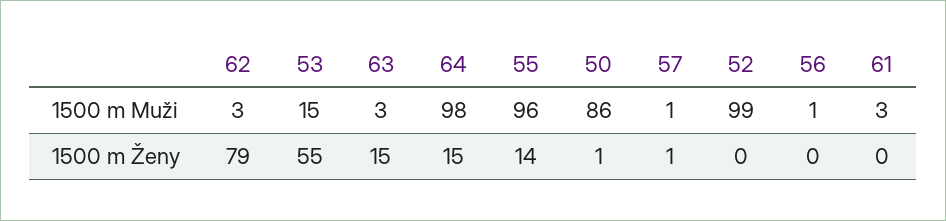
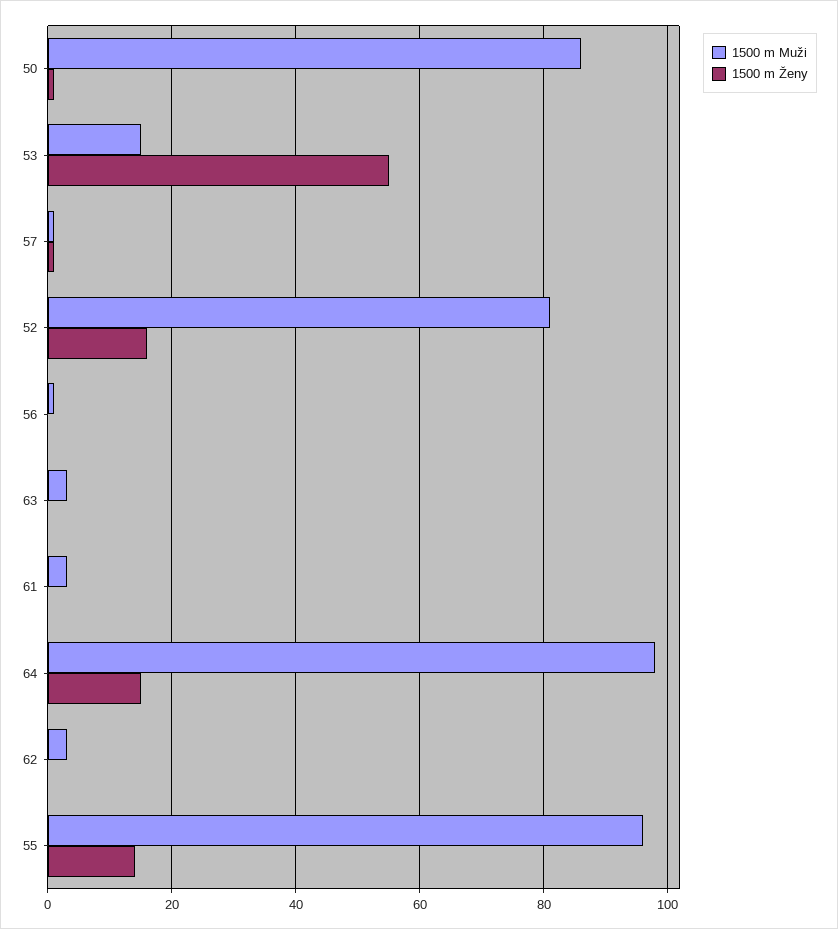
  {
    "1500 m Muži": {
      "62": 3,
      "53": 15,
      "63": 3,
      "64": 98,
      "55": 96,
      "50": 86,
      "57": 1,
-     "52": 99,
+     "52": 80,
      "56": 1,
      "61": 3
    },
    "1500 m Ženy": {
-     "62": 79,
+     "62": 0,
      "53": 55,
-     "63": 15,
+     "63": 0,
      "64": 15,
      "55": 14,
      "50": 1,
      "57": 1,
-     "52": 0,
+     "52": 15,
      "56": 0,
      "61": 0
    }
  }

